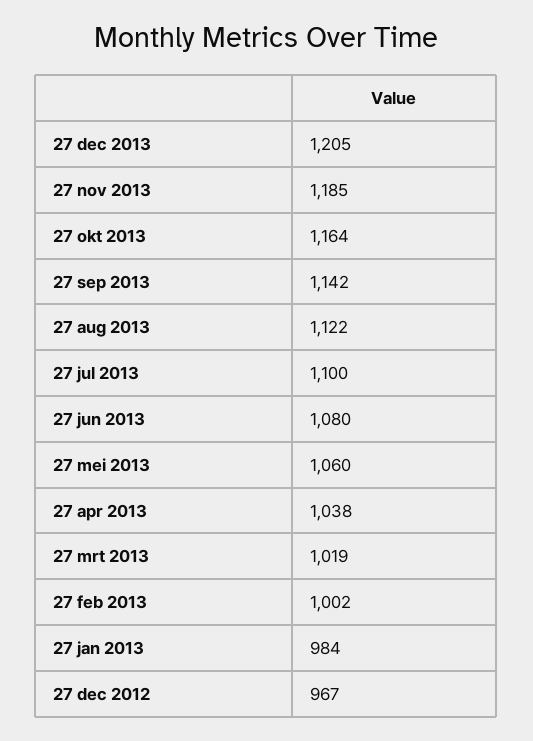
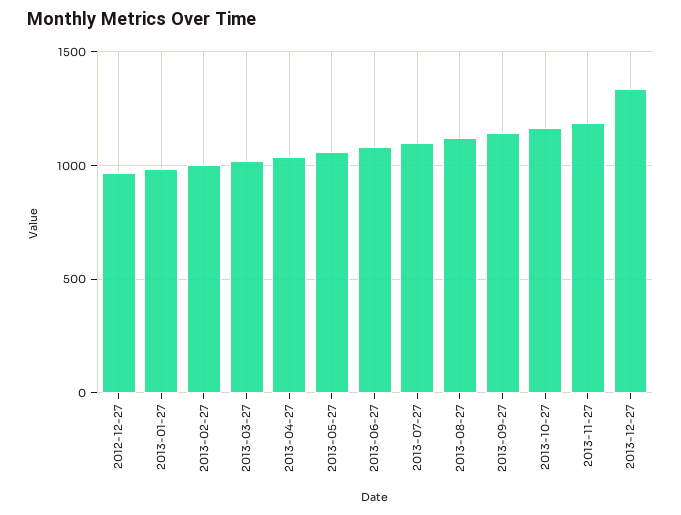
  {
-   "27 dec 2013": 1205,
+   "27 dec 2013": 1350,
    "27 nov 2013": 1185,
    "27 okt 2013": 1164,
    "27 sep 2013": 1142,
    "27 aug 2013": 1122,
    "27 jul 2013": 1100,
    "27 jun 2013": 1080,
    "27 mei 2013": 1060,
    "27 apr 2013": 1038,
    "27 mrt 2013": 1019,
    "27 feb 2013": 1002,
    "27 jan 2013": 984,
    "27 dec 2012": 967
  }

